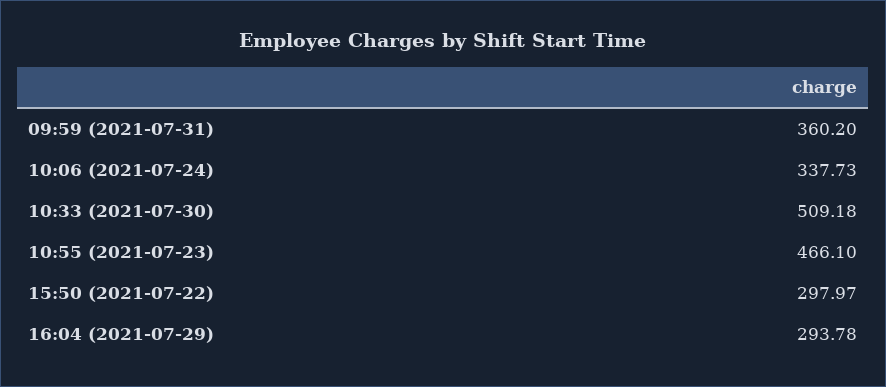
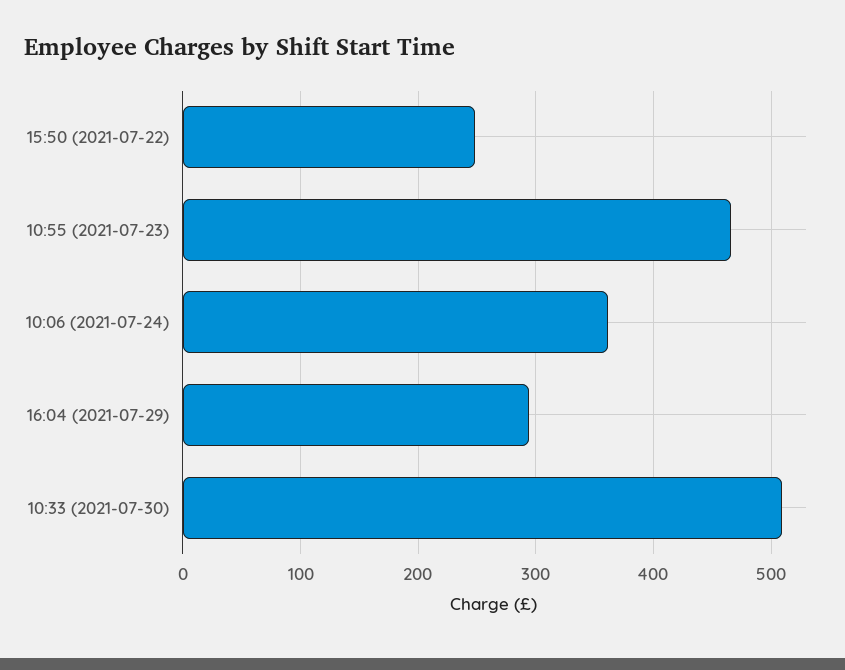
  {
-   "09:59 (2021-07-31)": 360.2,
-   "10:06 (2021-07-24)": 337.73,
+   "10:06 (2021-07-24)": 360,
    "10:33 (2021-07-30)": 509.18,
    "10:55 (2021-07-23)": 466.1,
-   "15:50 (2021-07-22)": 297.97,
+   "15:50 (2021-07-22)": 250,
    "16:04 (2021-07-29)": 293.78
  }

